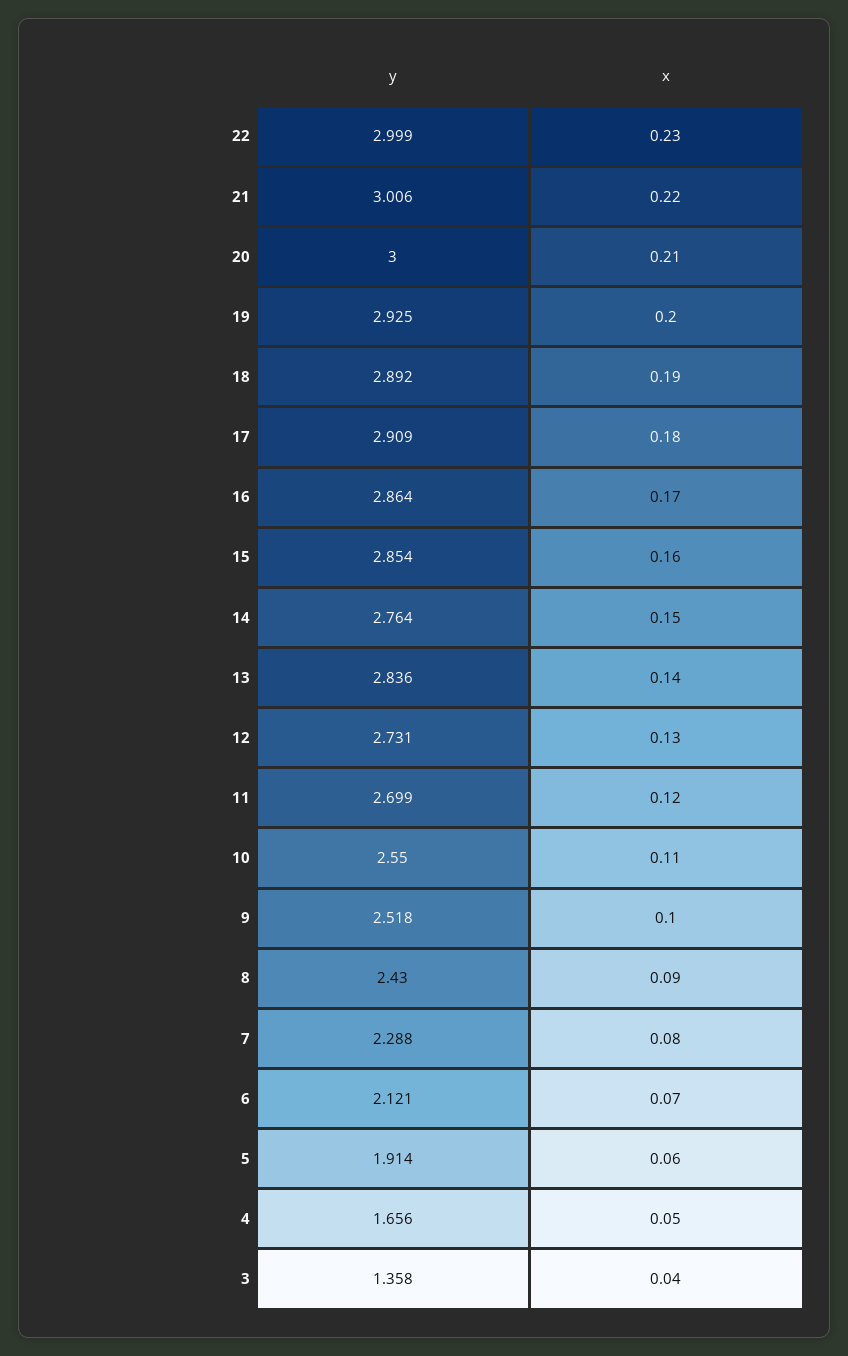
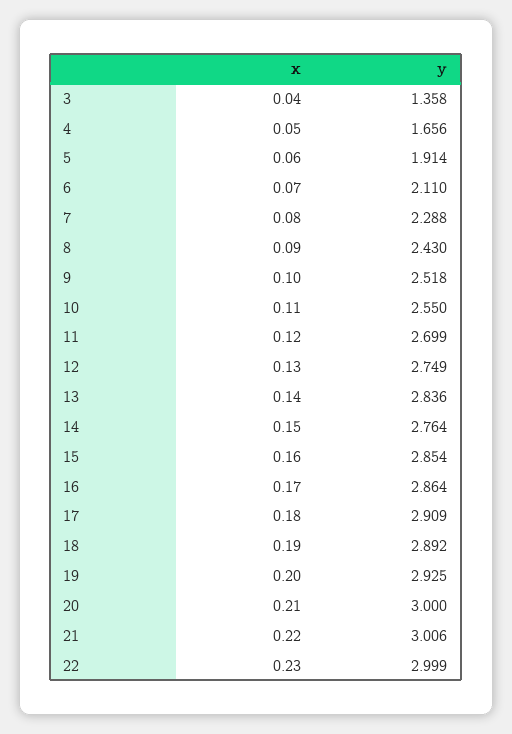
  {
    "y": {
      "22": 2.999,
      "21": 3.006,
      "20": 3,
      "19": 2.925,
      "18": 2.892,
      "17": 2.909,
      "16": 2.864,
      "15": 2.854,
      "14": 2.764,
      "13": 2.836,
-     "12": 2.731,
+     "12": 2.749,
      "11": 2.699,
      "10": 2.55,
      "9": 2.518,
      "8": 2.43,
      "7": 2.288,
-     "6": 2.121,
+     "6": 2.11,
      "5": 1.914,
      "4": 1.656,
      "3": 1.358
    },
    "x": {
      "22": 0.23,
      "21": 0.22,
      "20": 0.21,
      "19": 0.2,
      "18": 0.19,
      "17": 0.18,
      "16": 0.17,
      "15": 0.16,
      "14": 0.15,
      "13": 0.14,
      "12": 0.13,
      "11": 0.12,
      "10": 0.11,
      "9": 0.1,
      "8": 0.09,
      "7": 0.08,
      "6": 0.07,
      "5": 0.06,
      "4": 0.05,
      "3": 0.04
    }
  }

